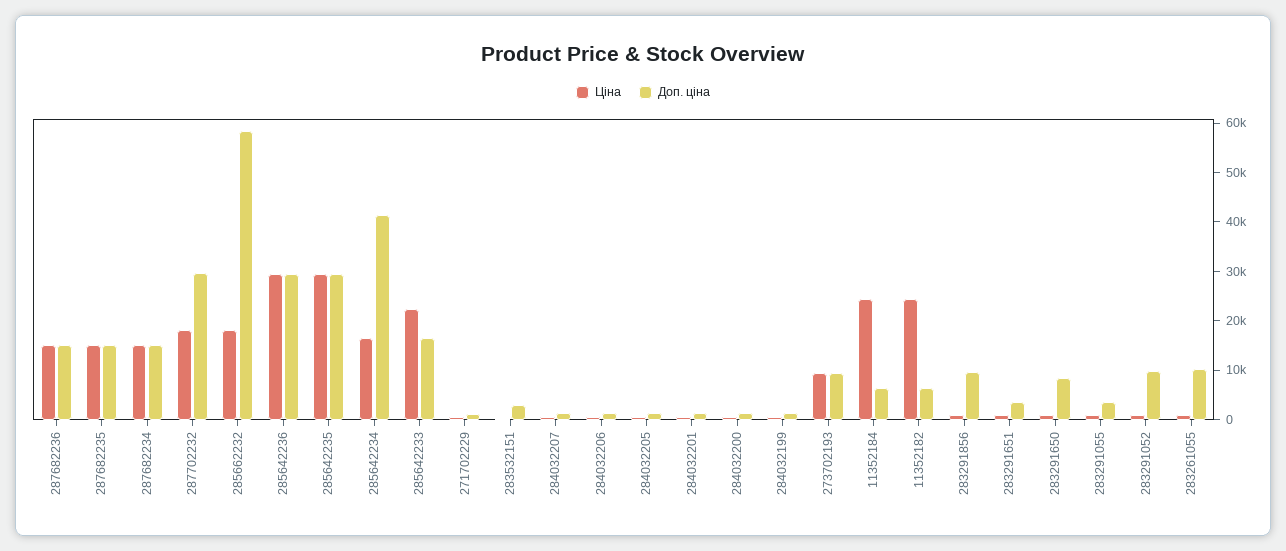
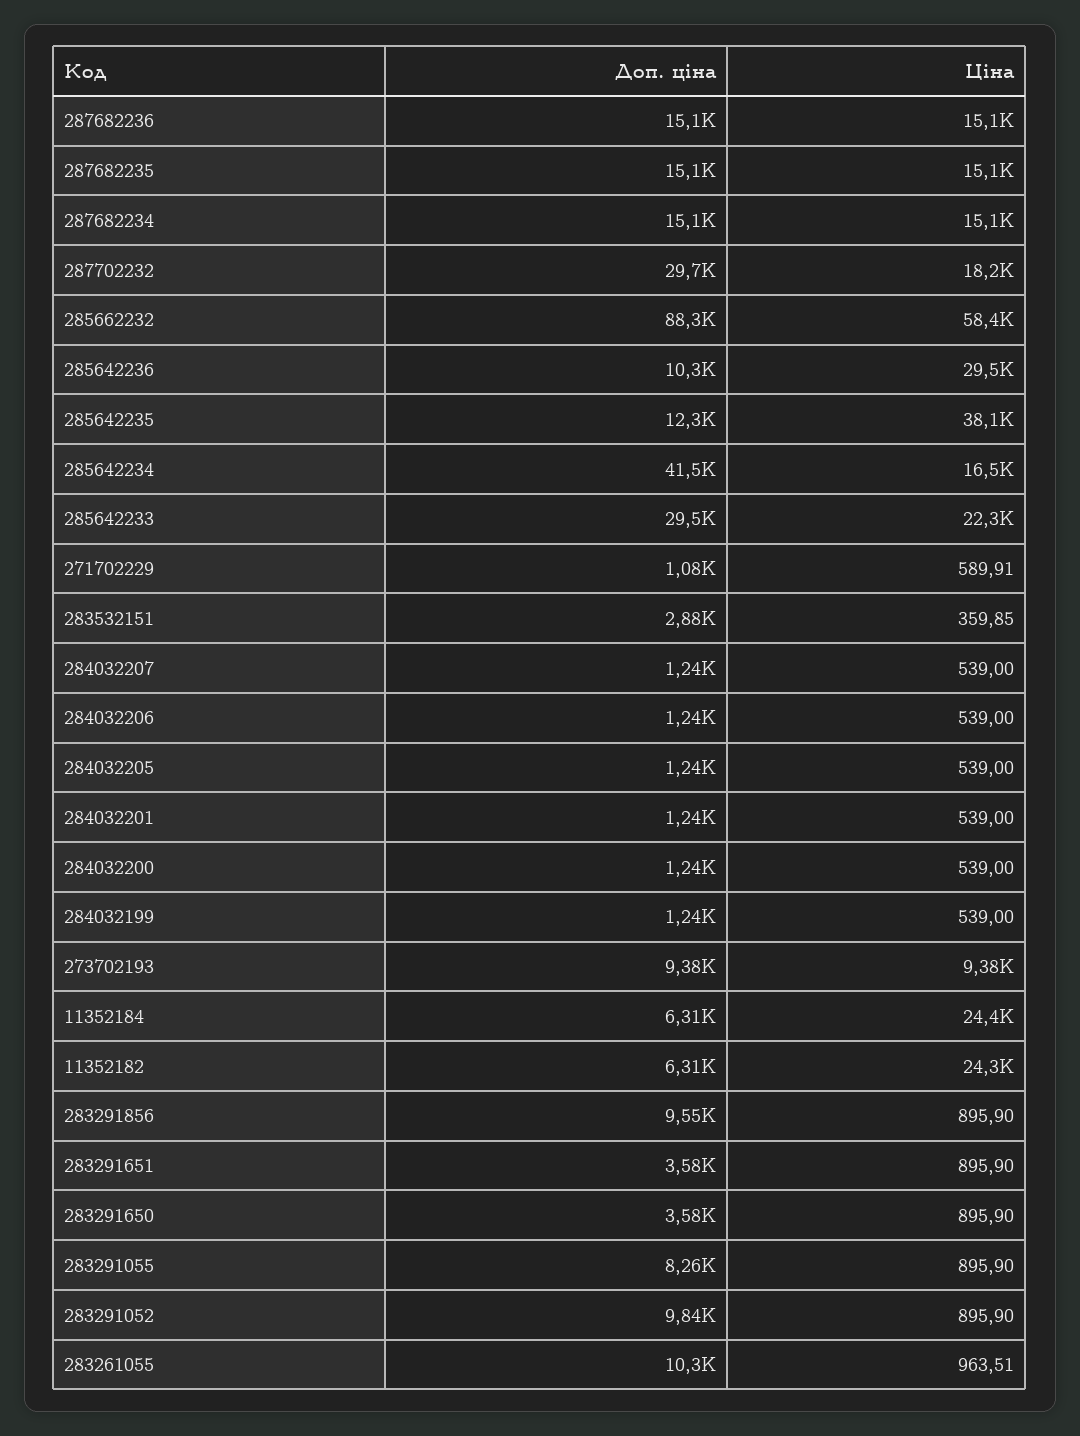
  {
    "Ціна": {
      "287682236": 15100,
      "287682235": 15100,
      "287682234": 15100,
      "287702232": 18200,
-     "285662232": 18000,
+     "285662232": 58400,
      "285642236": 29500,
-     "285642235": 30000,
+     "285642235": 38100,
      "285642234": 16500,
      "285642233": 22300,
      "271702229": 589.91,
      "283532151": 359.85,
      "284032207": 539,
      "284032206": 539,
      "284032205": 539,
      "284032201": 539,
      "284032200": 539,
      "284032199": 539,
      "273702193": 9380,
      "11352184": 24400,
      "11352182": 24300,
      "283291856": 895.9,
      "283291651": 895.9,
      "283291650": 895.9,
      "283291055": 895.9,
      "283291052": 895.9,
      "283261055": 963.51
    },
    "Доп. ціна": {
      "287682236": 15100,
      "287682235": 15100,
      "287682234": 15100,
      "287702232": 29700,
-     "285662232": 58000,
+     "285662232": 88300,
-     "285642236": 30000,
+     "285642236": 10300,
-     "285642235": 30000,
+     "285642235": 12300,
      "285642234": 41500,
-     "285642233": 16000,
+     "285642233": 29500,
      "271702229": 1080,
      "283532151": 2880,
      "284032207": 1240,
      "284032206": 1240,
      "284032205": 1240,
      "284032201": 1240,
      "284032200": 1240,
      "284032199": 1240,
      "273702193": 9380,
      "11352184": 6310,
      "11352182": 6310,
      "283291856": 9550,
      "283291651": 3580,
-     "283291650": 8000,
+     "283291650": 3580,
-     "283291055": 4000,
+     "283291055": 8260,
      "283291052": 9840,
      "283261055": 10300
    }
  }

